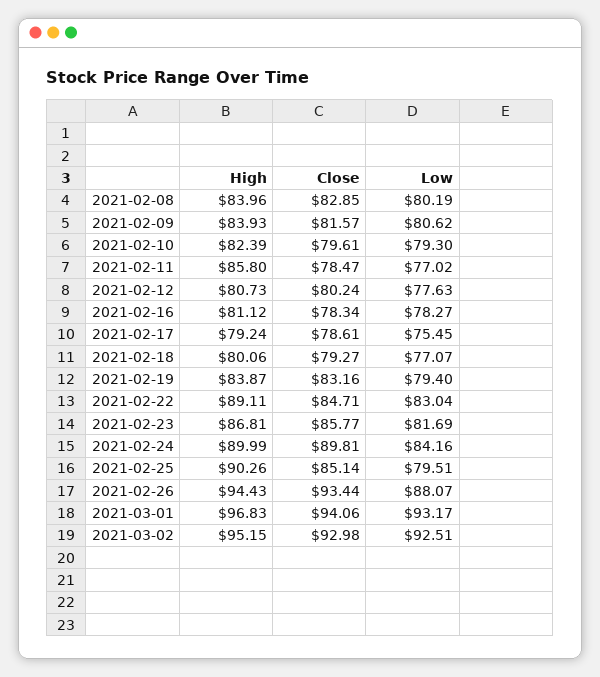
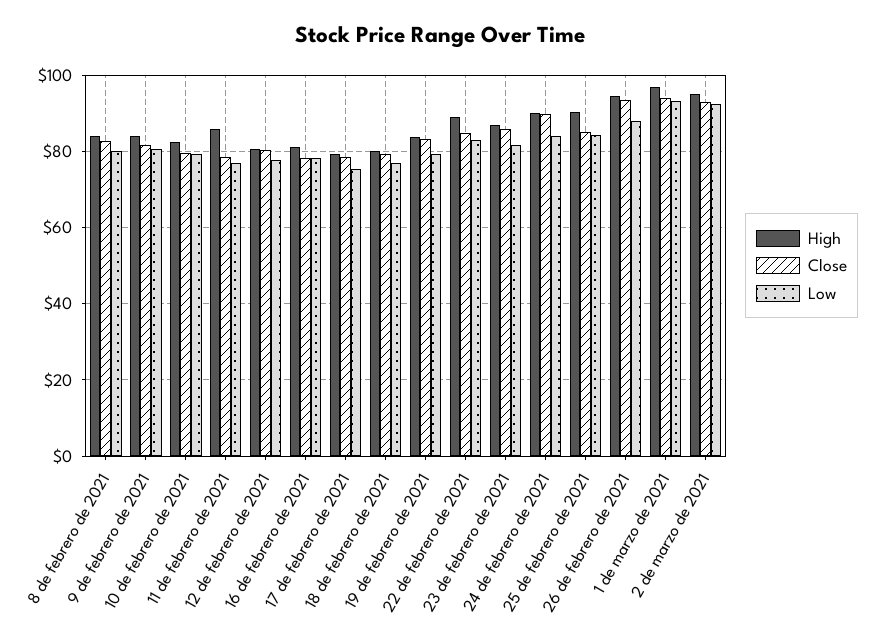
  {
    "High": {
      "2021-02-08": 83.96,
      "2021-02-09": 83.93,
      "2021-02-10": 82.39,
      "2021-02-11": 85.8,
      "2021-02-12": 80.73,
      "2021-02-16": 81.12,
      "2021-02-17": 79.24,
      "2021-02-18": 80.06,
      "2021-02-19": 83.87,
      "2021-02-22": 89.11,
      "2021-02-23": 86.81,
      "2021-02-24": 89.99,
      "2021-02-25": 90.26,
      "2021-02-26": 94.43,
      "2021-03-01": 96.83,
      "2021-03-02": 95.15
    },
    "Close": {
      "2021-02-08": 82.85,
      "2021-02-09": 81.57,
      "2021-02-10": 79.61,
      "2021-02-11": 78.47,
      "2021-02-12": 80.24,
      "2021-02-16": 78.34,
      "2021-02-17": 78.61,
      "2021-02-18": 79.27,
      "2021-02-19": 83.16,
      "2021-02-22": 84.71,
      "2021-02-23": 85.77,
      "2021-02-24": 89.81,
      "2021-02-25": 85.14,
      "2021-02-26": 93.44,
      "2021-03-01": 94.06,
      "2021-03-02": 92.98
    },
    "Low": {
      "2021-02-08": 80.19,
      "2021-02-09": 80.62,
      "2021-02-10": 79.3,
      "2021-02-11": 77.02,
      "2021-02-12": 77.63,
      "2021-02-16": 78.27,
      "2021-02-17": 75.45,
      "2021-02-18": 77.07,
      "2021-02-19": 79.4,
      "2021-02-22": 83.04,
      "2021-02-23": 81.69,
      "2021-02-24": 84.16,
-     "2021-02-25": 79.51,
+     "2021-02-25": 84,
      "2021-02-26": 88.07,
      "2021-03-01": 93.17,
      "2021-03-02": 92.51
    }
  }

